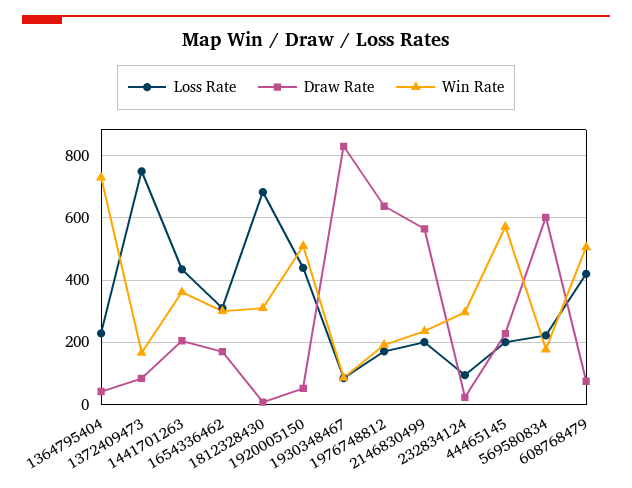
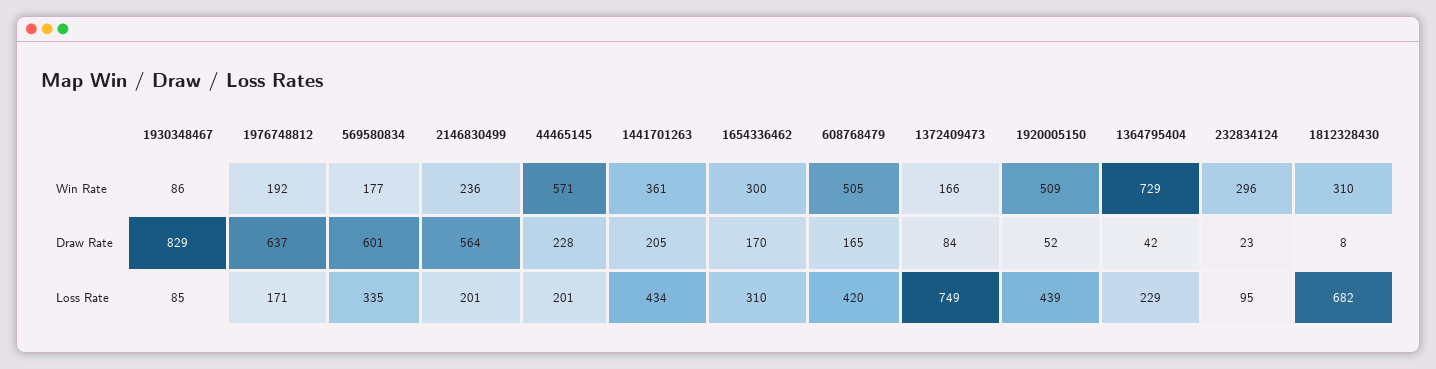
  {
    "Loss Rate": {
      "1364795404": 229,
      "1372409473": 749,
      "1441701263": 434,
      "1654336462": 310,
      "1812328430": 682,
      "1920005150": 439,
      "1930348467": 85,
      "1976748812": 171,
      "2146830499": 201,
      "232834124": 95,
      "44465145": 201,
-     "569580834": 220,
+     "569580834": 335,
      "608768479": 420
    },
    "Draw Rate": {
      "1364795404": 42,
      "1372409473": 84,
      "1441701263": 205,
      "1654336462": 170,
      "1812328430": 8,
      "1920005150": 52,
      "1930348467": 829,
      "1976748812": 637,
      "2146830499": 564,
      "232834124": 23,
      "44465145": 228,
      "569580834": 601,
-     "608768479": 80
+     "608768479": 165
    },
    "Win Rate": {
      "1364795404": 729,
      "1372409473": 166,
      "1441701263": 361,
      "1654336462": 300,
      "1812328430": 310,
      "1920005150": 509,
      "1930348467": 86,
      "1976748812": 192,
      "2146830499": 236,
      "232834124": 296,
      "44465145": 571,
      "569580834": 177,
      "608768479": 505
    }
  }

